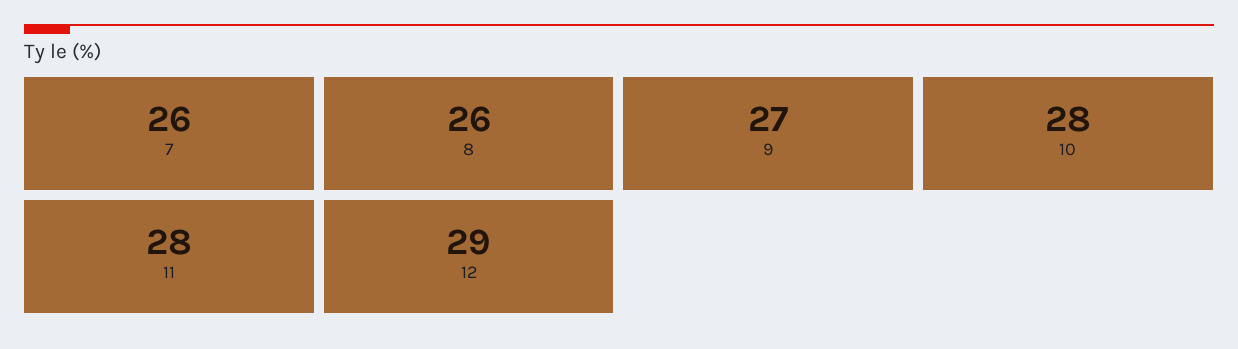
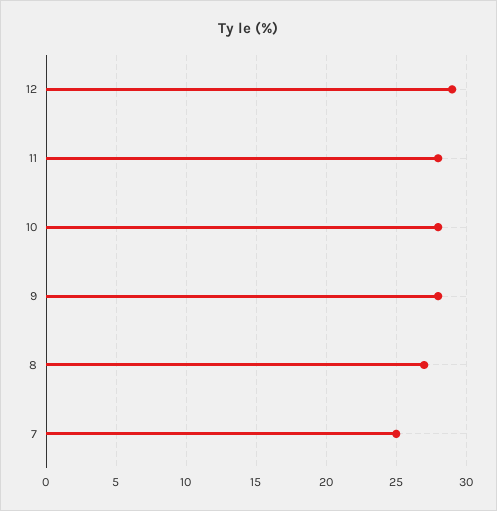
  {
-   "7": 26,
+   "7": 25,
-   "8": 26,
+   "8": 27,
-   "9": 27,
+   "9": 28,
    "10": 28,
    "11": 28,
    "12": 29
  }

